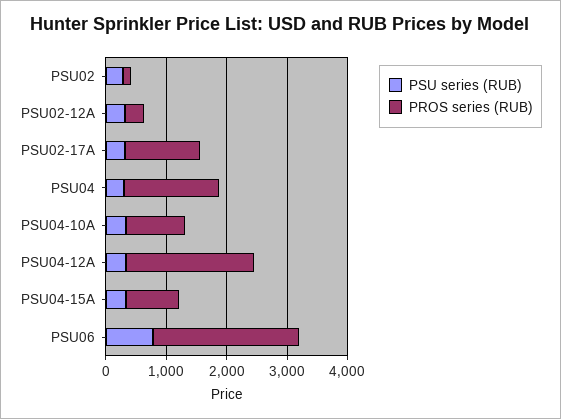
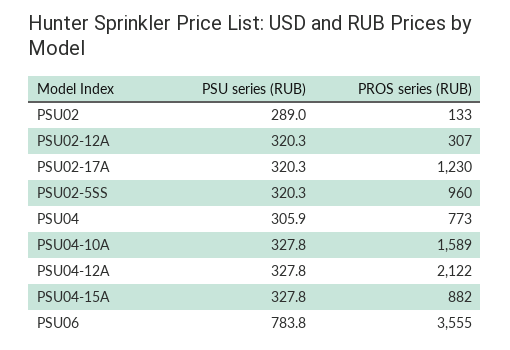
  {
    "PSU series (RUB)": {
      "PSU02": 289,
      "PSU02-12A": 320.3,
      "PSU02-17A": 320.3,
      "PSU04": 305.9,
      "PSU04-10A": 327.8,
      "PSU04-12A": 327.8,
      "PSU04-15A": 327.8,
-     "PSU06": 783.8
+     "PSU06": 783.8,
+     "PSU02-5SS": 320.3
    },
    "PROS series (RUB)": {
      "PSU02": 133,
      "PSU02-12A": 307,
      "PSU02-17A": 1230,
-     "PSU04": 1600,
+     "PSU04": 773,
-     "PSU04-10A": 1000,
+     "PSU04-10A": 1589,
      "PSU04-12A": 2122,
      "PSU04-15A": 882,
-     "PSU06": 2400
+     "PSU06": 3555,
+     "PSU02-5SS": 960
    }
  }

